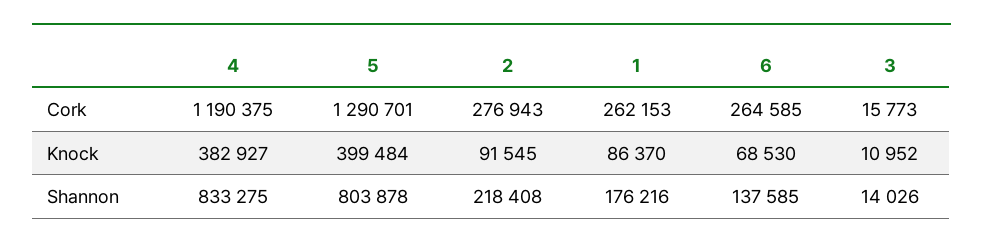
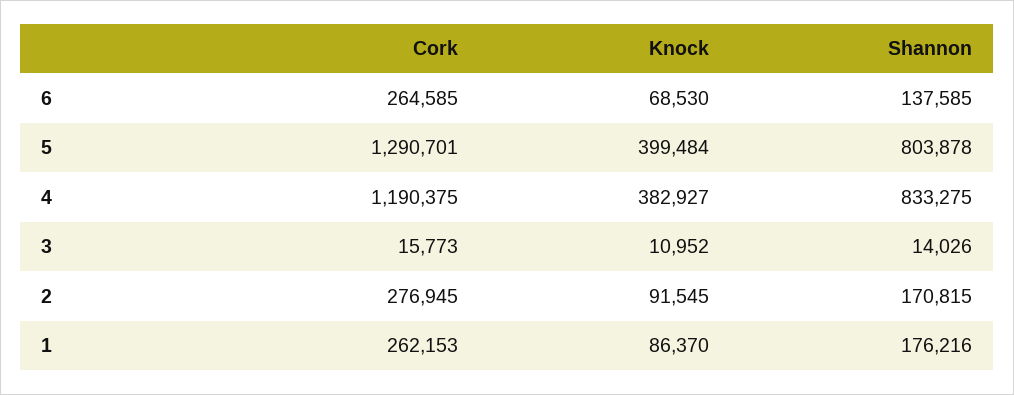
  {
    "4": {
      "Cork": 1190375,
      "Knock": 382927,
      "Shannon": 833275
    },
    "5": {
      "Cork": 1290701,
      "Knock": 399484,
      "Shannon": 803878
    },
    "2": {
-     "Cork": 276943,
+     "Cork": 276945,
      "Knock": 91545,
-     "Shannon": 218408
+     "Shannon": 170815
    },
    "1": {
      "Cork": 262153,
      "Knock": 86370,
      "Shannon": 176216
    },
    "6": {
      "Cork": 264585,
      "Knock": 68530,
      "Shannon": 137585
    },
    "3": {
      "Cork": 15773,
      "Knock": 10952,
      "Shannon": 14026
    }
  }

